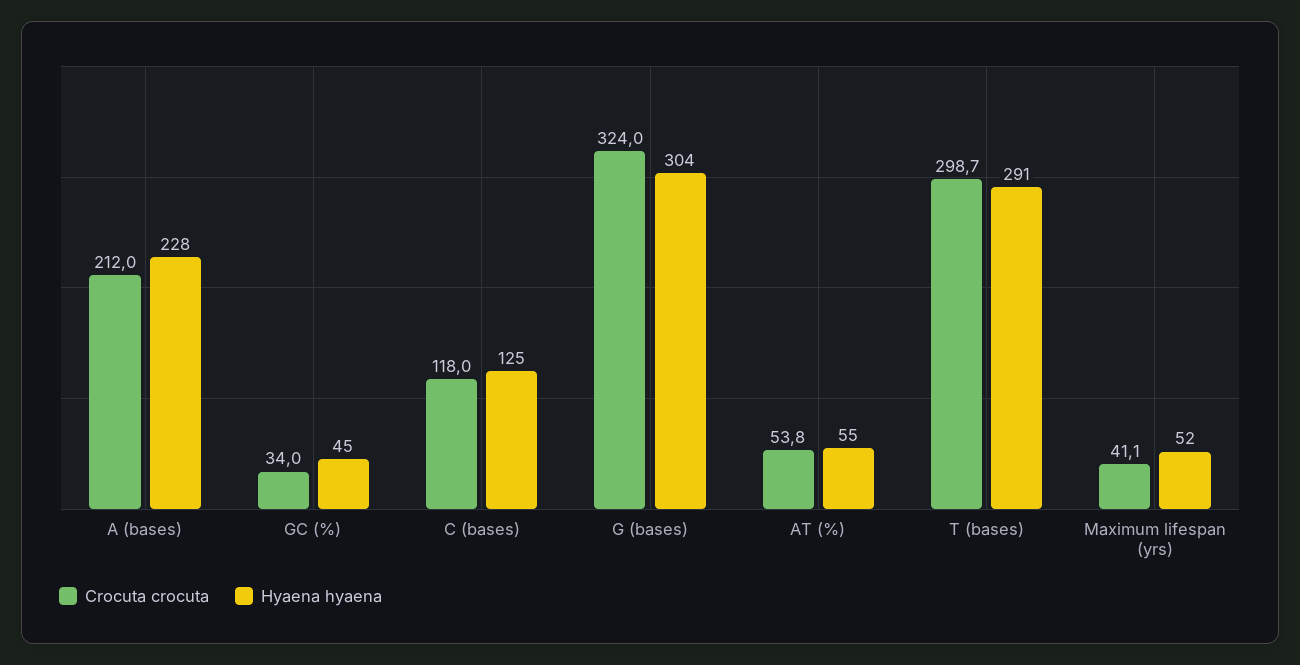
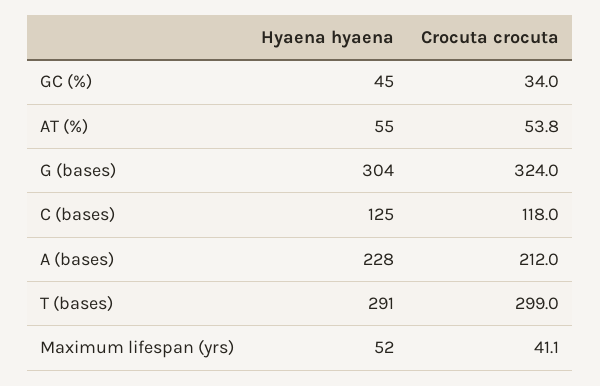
  {
    "Crocuta crocuta": {
      "A (bases)": 212,
      "GC (%)": 34,
      "C (bases)": 118,
      "G (bases)": 324,
      "AT (%)": 53.8,
-     "T (bases)": 298.7,
+     "T (bases)": 299,
      "Maximum lifespan (yrs)": 41.1
    },
    "Hyaena hyaena": {
      "A (bases)": 228,
      "GC (%)": 45,
      "C (bases)": 125,
      "G (bases)": 304,
      "AT (%)": 55,
      "T (bases)": 291,
      "Maximum lifespan (yrs)": 52
    }
  }

